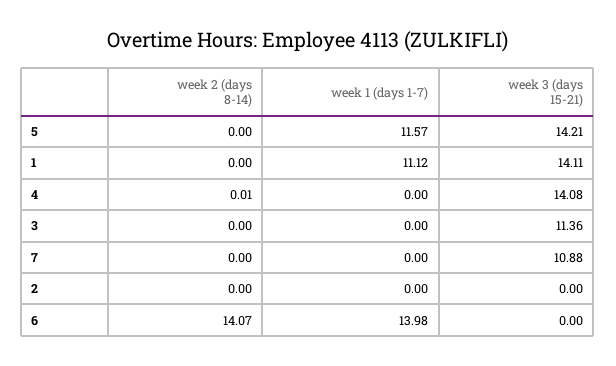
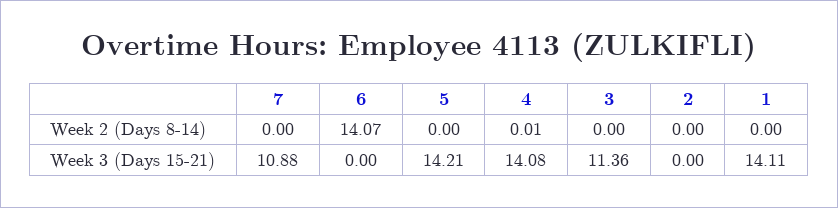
  {
    "week 2 (days 8-14)": {
      "5": 0,
      "1": 0,
      "4": 0.01,
      "3": 0,
      "7": 0,
      "2": 0,
      "6": 14.07
    },
-   "week 1 (days 1-7)": {
-     "5": 11.57,
-     "1": 11.12,
-     "4": 0,
-     "3": 0,
-     "7": 0,
-     "2": 0,
-     "6": 13.98
-   },
    "week 3 (days 15-21)": {
      "5": 14.21,
      "1": 14.11,
      "4": 14.08,
      "3": 11.36,
      "7": 10.88,
      "2": 0,
      "6": 0
    }
  }

